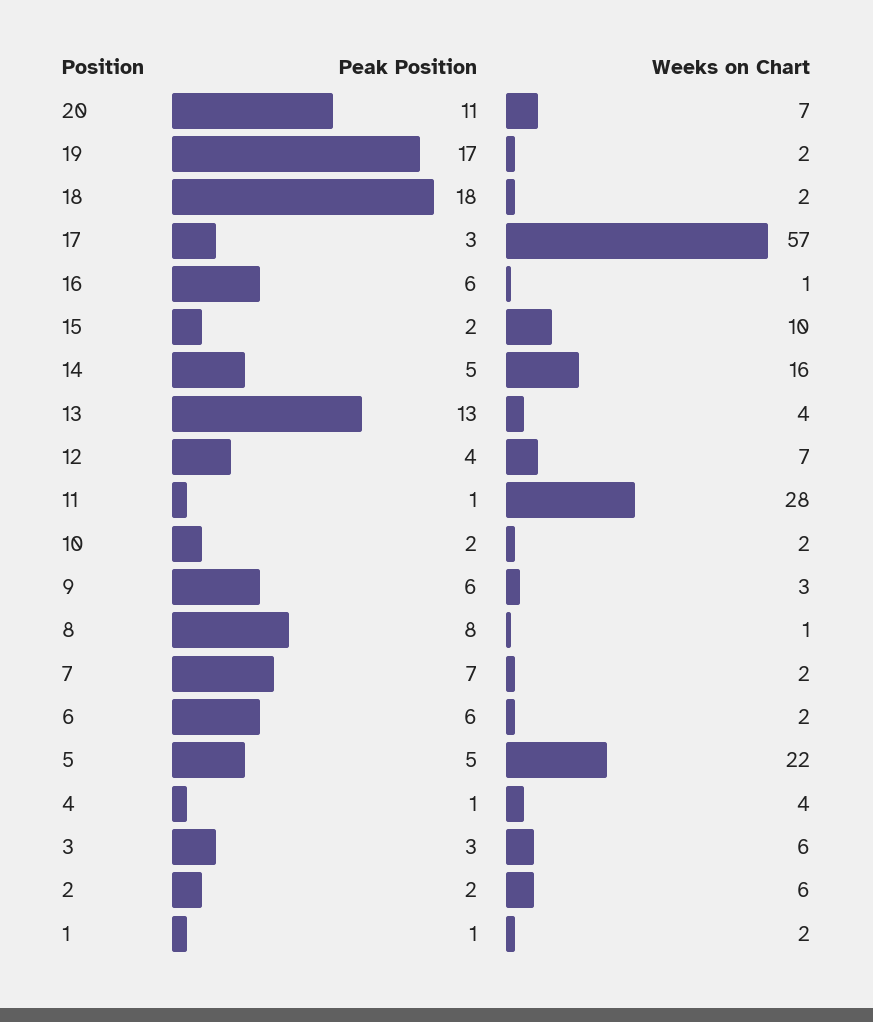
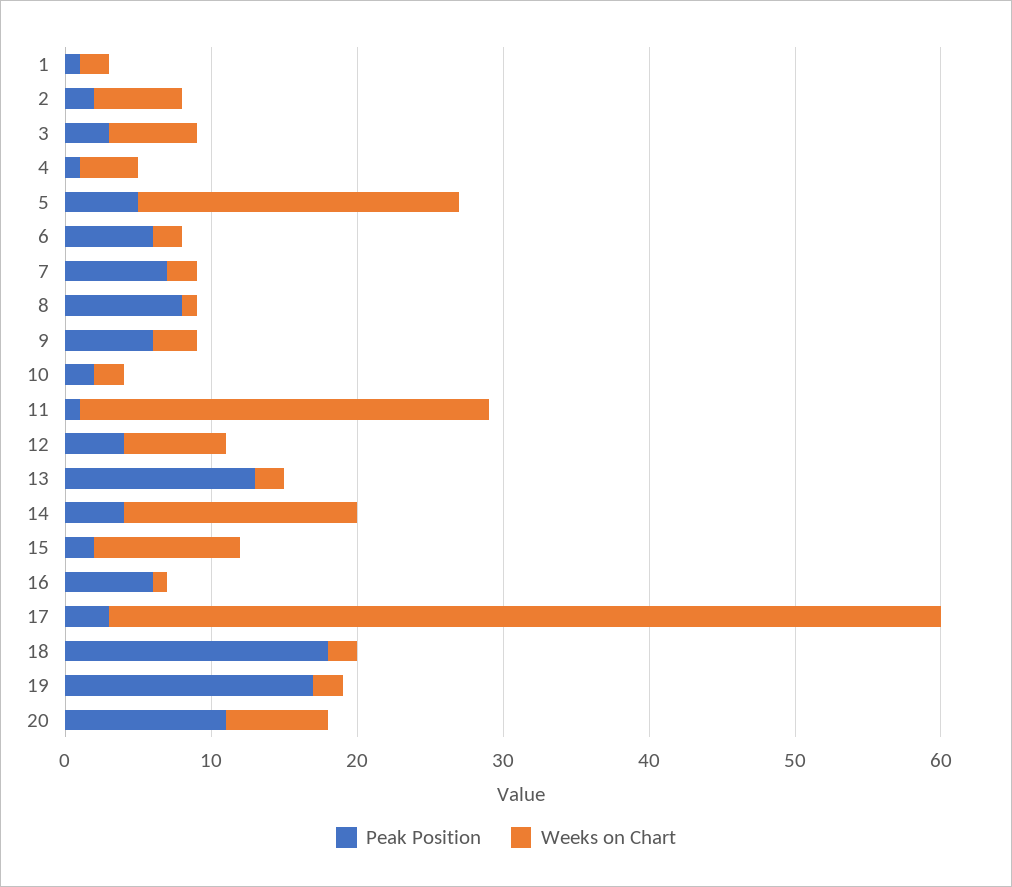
  {
    "Peak Position": {
      "20": 11,
      "19": 17,
      "18": 18,
      "17": 3,
      "16": 6,
      "15": 2,
-     "14": 5,
+     "14": 4,
      "13": 13,
      "12": 4,
      "11": 1,
      "10": 2,
      "9": 6,
      "8": 8,
      "7": 7,
      "6": 6,
      "5": 5,
      "4": 1,
      "3": 3,
      "2": 2,
      "1": 1
    },
    "Weeks on Chart": {
      "20": 7,
      "19": 2,
      "18": 2,
      "17": 57,
      "16": 1,
      "15": 10,
      "14": 16,
-     "13": 4,
+     "13": 2,
      "12": 7,
      "11": 28,
      "10": 2,
      "9": 3,
      "8": 1,
      "7": 2,
      "6": 2,
      "5": 22,
      "4": 4,
      "3": 6,
      "2": 6,
      "1": 2
    }
  }

